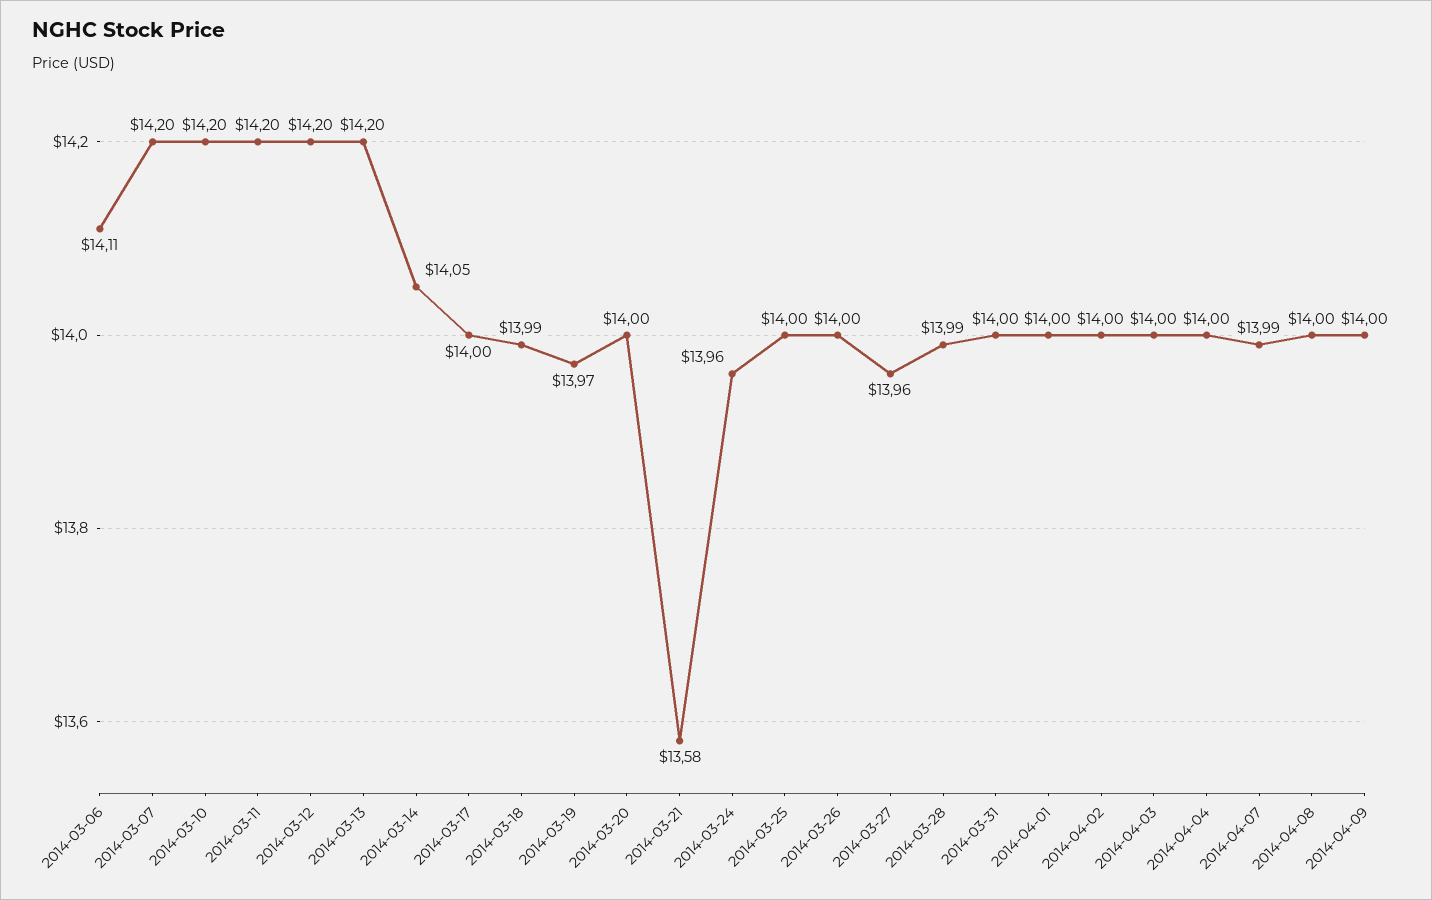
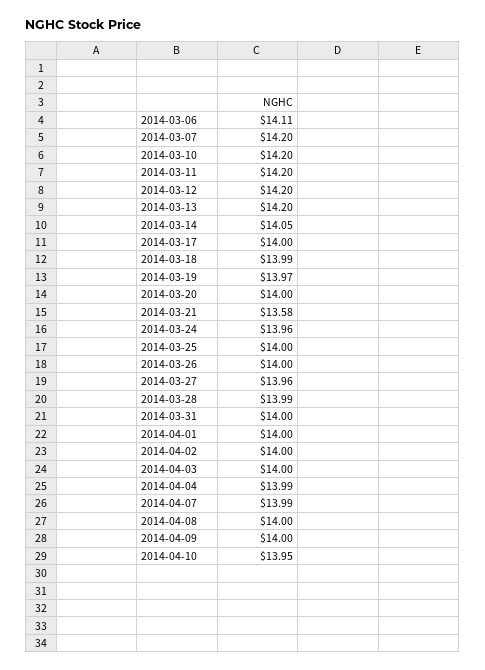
  {
    "2014-03-06": 14.11,
    "2014-03-07": 14.2,
    "2014-03-10": 14.2,
    "2014-03-11": 14.2,
    "2014-03-12": 14.2,
    "2014-03-13": 14.2,
    "2014-03-14": 14.05,
    "2014-03-17": 14,
    "2014-03-18": 13.99,
    "2014-03-19": 13.97,
    "2014-03-20": 14,
    "2014-03-21": 13.58,
    "2014-03-24": 13.96,
    "2014-03-25": 14,
    "2014-03-26": 14,
    "2014-03-27": 13.96,
    "2014-03-28": 13.99,
    "2014-03-31": 14,
    "2014-04-01": 14,
    "2014-04-02": 14,
    "2014-04-03": 14,
-   "2014-04-04": 14,
+   "2014-04-04": 13.99,
    "2014-04-07": 13.99,
    "2014-04-08": 14,
-   "2014-04-09": 14
+   "2014-04-09": 14,
+   "2014-04-10": 13.95
  }

